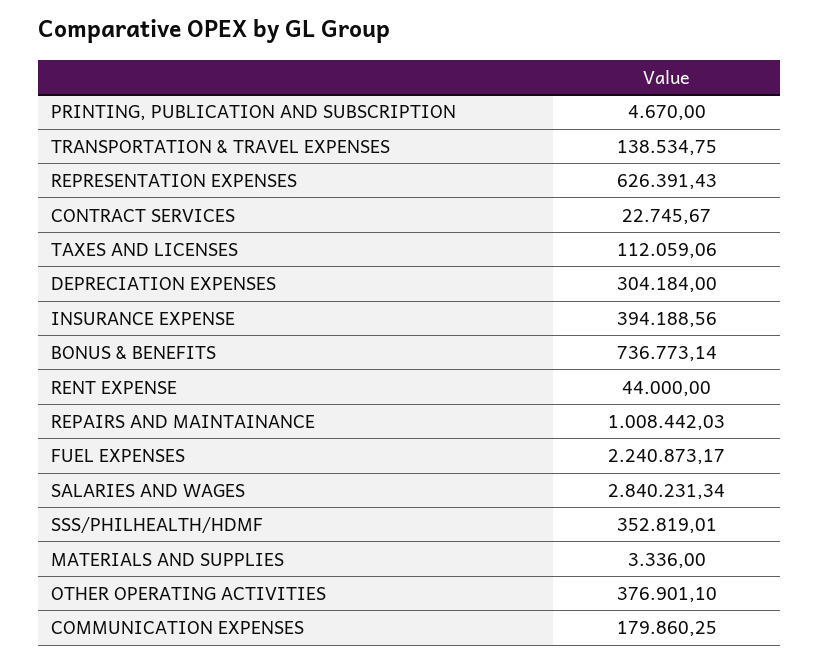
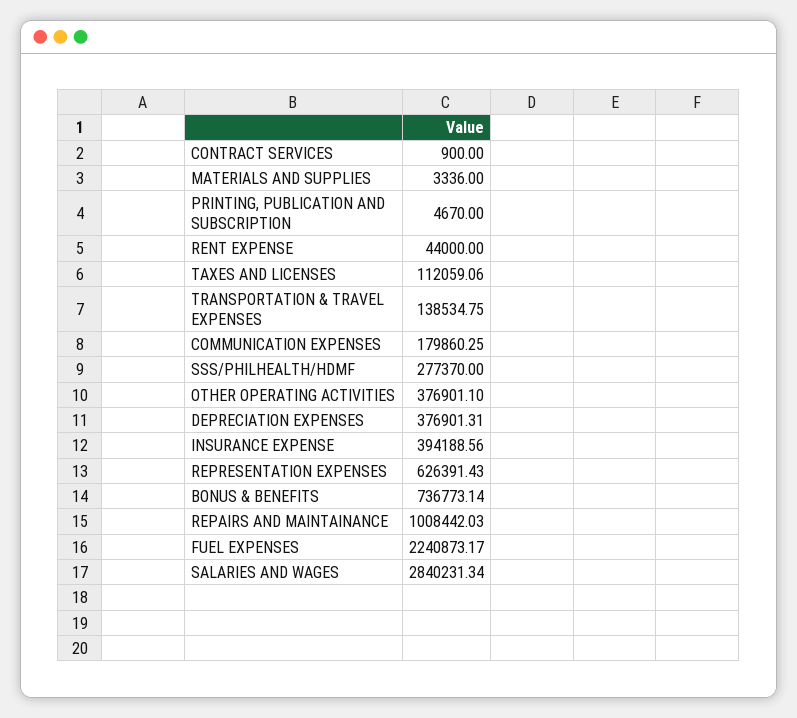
  {
    "PRINTING, PUBLICATION AND SUBSCRIPTION": 4670,
    "TRANSPORTATION & TRAVEL EXPENSES": 138534.75,
    "REPRESENTATION EXPENSES": 626391.43,
-   "CONTRACT SERVICES": 22745.67,
+   "CONTRACT SERVICES": 900,
    "TAXES AND LICENSES": 112059.06,
-   "DEPRECIATION EXPENSES": 304184,
+   "DEPRECIATION EXPENSES": 376901.31,
    "INSURANCE EXPENSE": 394188.56,
    "BONUS & BENEFITS": 736773.14,
    "RENT EXPENSE": 44000,
    "REPAIRS AND MAINTAINANCE": 1008442.03,
    "FUEL EXPENSES": 2240873.17,
    "SALARIES AND WAGES": 2840231.34,
-   "SSS/PHILHEALTH/HDMF": 352819.01,
+   "SSS/PHILHEALTH/HDMF": 277370,
    "MATERIALS AND SUPPLIES": 3336,
    "OTHER OPERATING ACTIVITIES": 376901.1,
    "COMMUNICATION EXPENSES": 179860.25
  }

